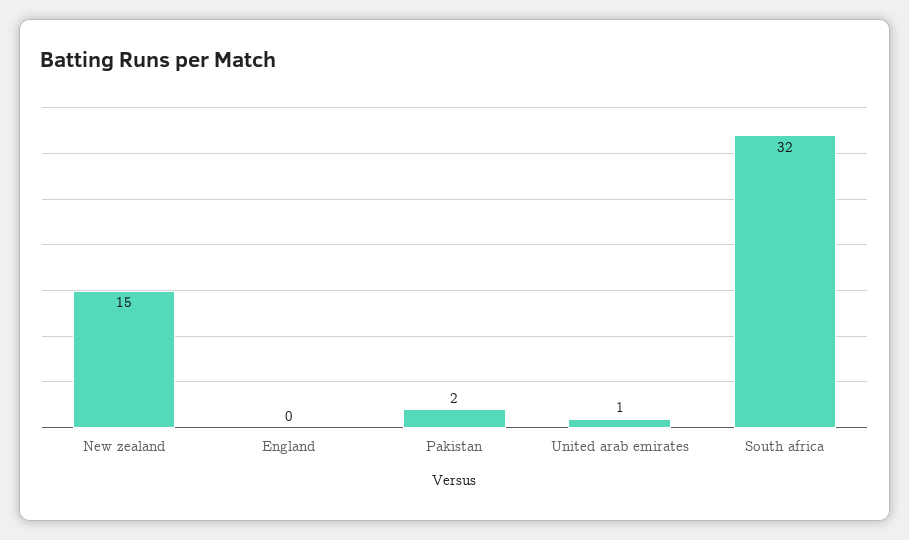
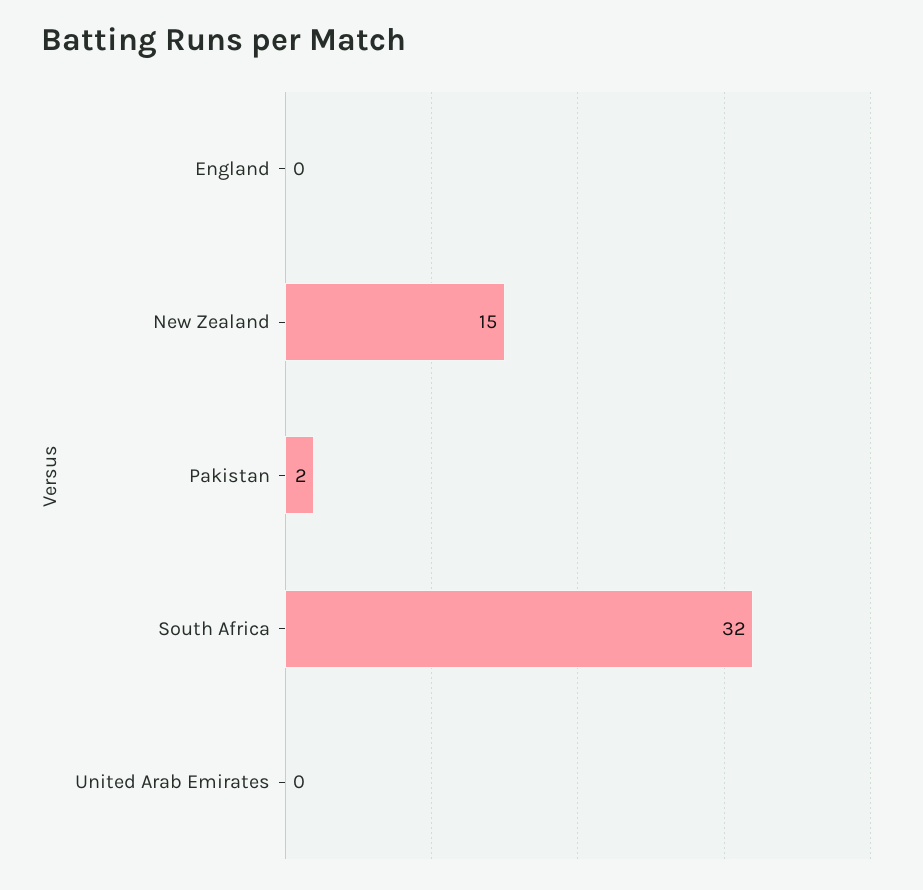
  {
    "New zealand": 15,
    "England": 0,
    "Pakistan": 2,
-   "United arab emirates": 1,
+   "United arab emirates": 0,
    "South africa": 32
  }

